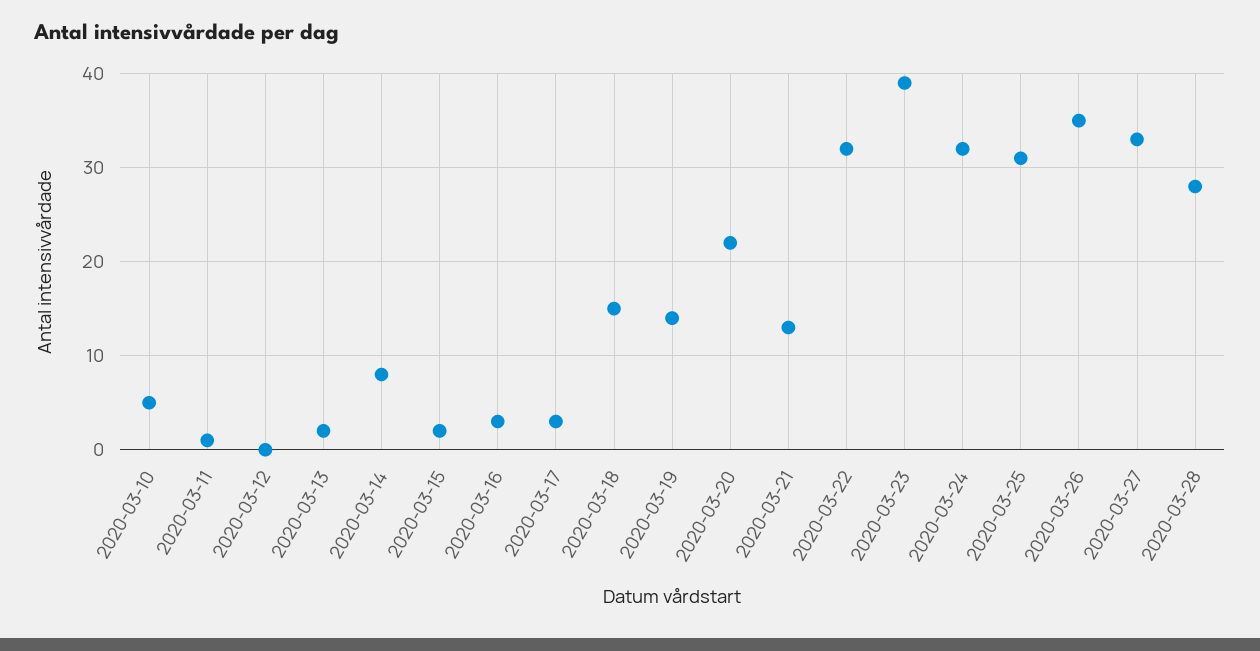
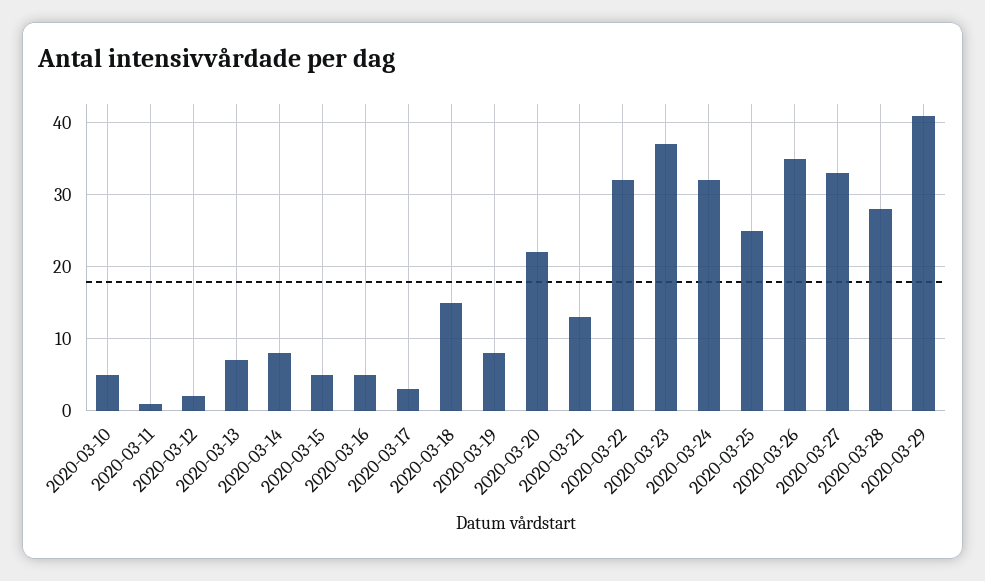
  {
    "2020-03-10": 5,
    "2020-03-11": 1,
-   "2020-03-12": 0,
+   "2020-03-12": 2,
-   "2020-03-13": 2,
+   "2020-03-13": 7,
    "2020-03-14": 8,
-   "2020-03-15": 2,
+   "2020-03-15": 5,
-   "2020-03-16": 3,
+   "2020-03-16": 5,
    "2020-03-17": 3,
    "2020-03-18": 15,
-   "2020-03-19": 14,
+   "2020-03-19": 8,
    "2020-03-20": 22,
    "2020-03-21": 13,
    "2020-03-22": 32,
-   "2020-03-23": 39,
+   "2020-03-23": 37,
    "2020-03-24": 32,
-   "2020-03-25": 31,
+   "2020-03-25": 25,
    "2020-03-26": 35,
    "2020-03-27": 33,
-   "2020-03-28": 28
+   "2020-03-28": 28,
+   "2020-03-29": 41
  }

